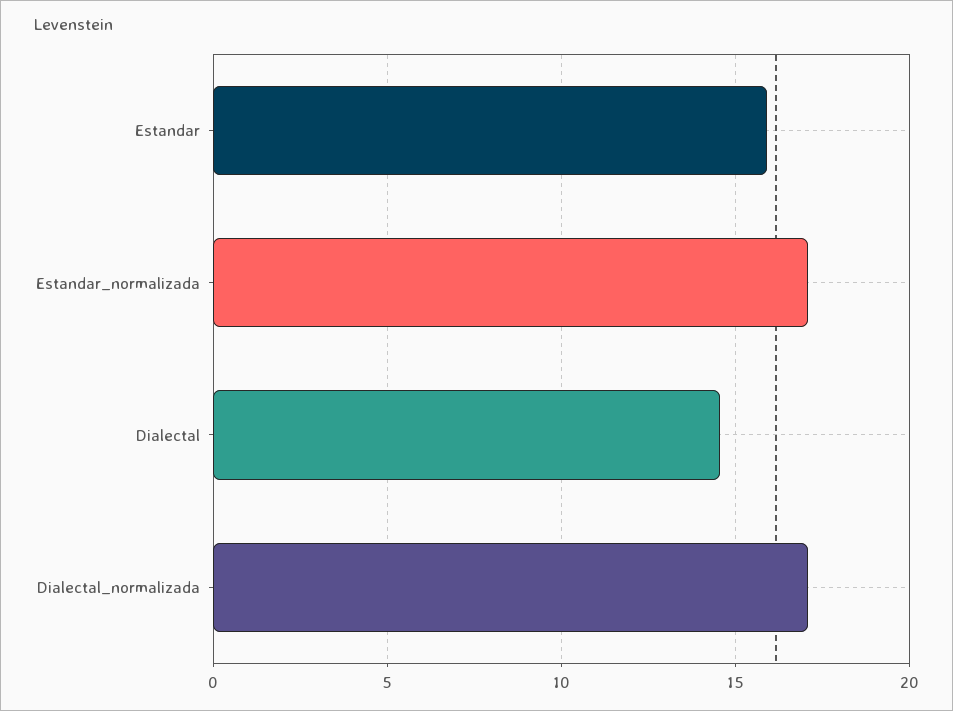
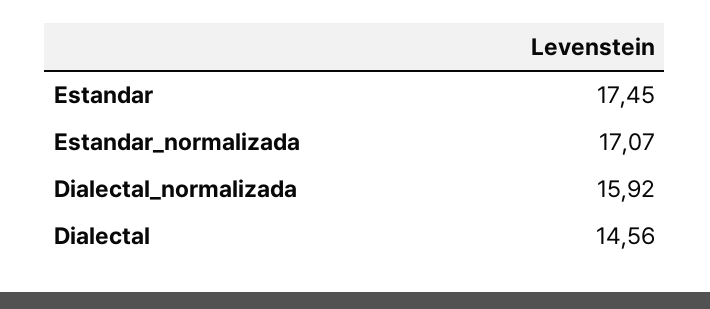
  {
-   "Estandar": 16,
+   "Estandar": 17.45,
    "Estandar_normalizada": 17.07,
    "Dialectal": 14.56,
-   "Dialectal_normalizada": 17
+   "Dialectal_normalizada": 15.92
  }

